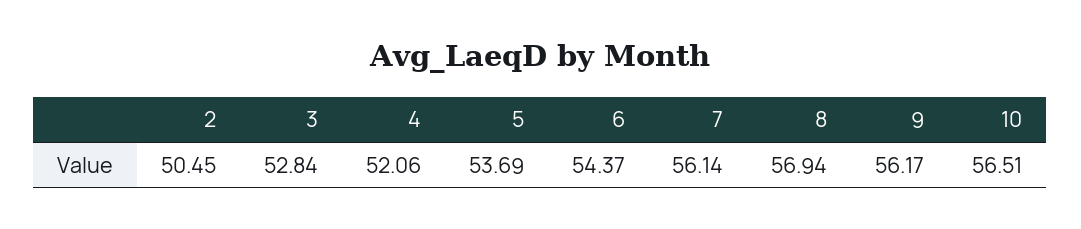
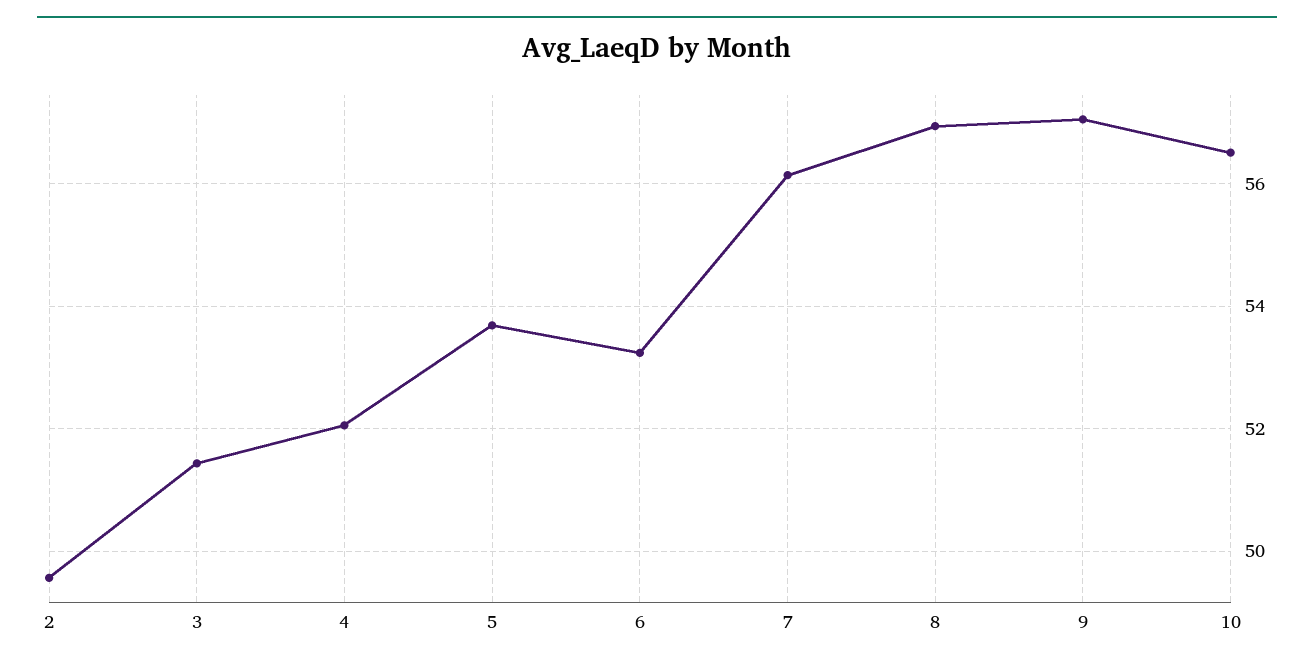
  {
-   "2": 50.45,
+   "2": 49.6,
-   "3": 52.84,
+   "3": 51.4,
    "4": 52.06,
    "5": 53.69,
-   "6": 54.37,
+   "6": 53.2,
    "7": 56.14,
    "8": 56.94,
-   "9": 56.17,
+   "9": 57,
    "10": 56.51
  }

